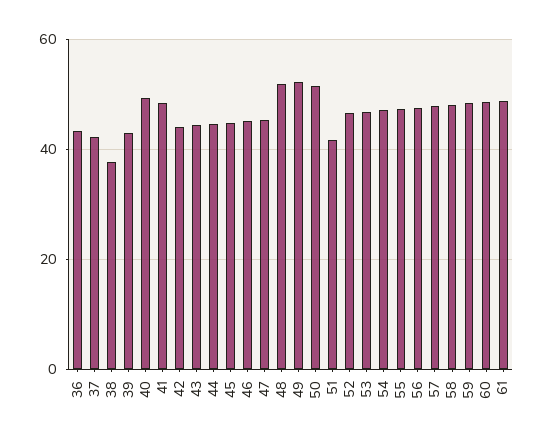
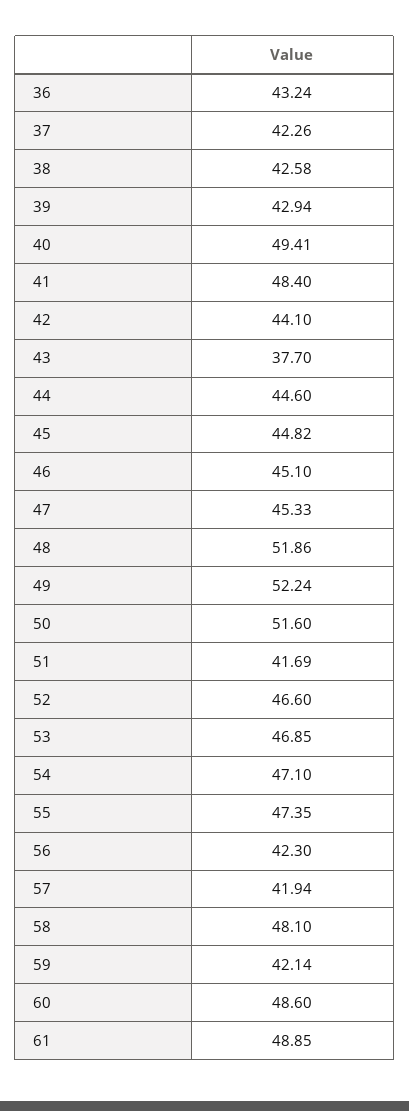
  {
    "36": 43.24,
    "37": 42.26,
-   "38": 38,
+   "38": 42.58,
    "39": 42.94,
    "40": 49.41,
    "41": 48.4,
    "42": 44.1,
-   "43": 44,
+   "43": 37.7,
    "44": 44.6,
    "45": 44.82,
    "46": 45.1,
    "47": 45.33,
    "48": 51.86,
    "49": 52.24,
    "50": 51.6,
    "51": 41.69,
    "52": 46.6,
    "53": 46.85,
    "54": 47.1,
    "55": 47.35,
-   "56": 48,
+   "56": 42.3,
-   "57": 48,
+   "57": 41.94,
    "58": 48.1,
-   "59": 48,
+   "59": 42.14,
    "60": 48.6,
    "61": 48.85
  }

